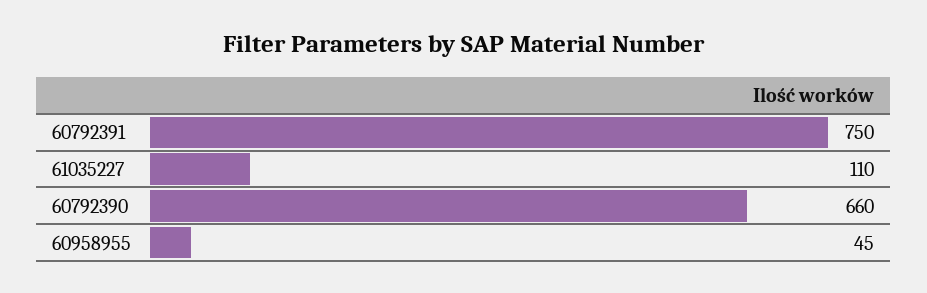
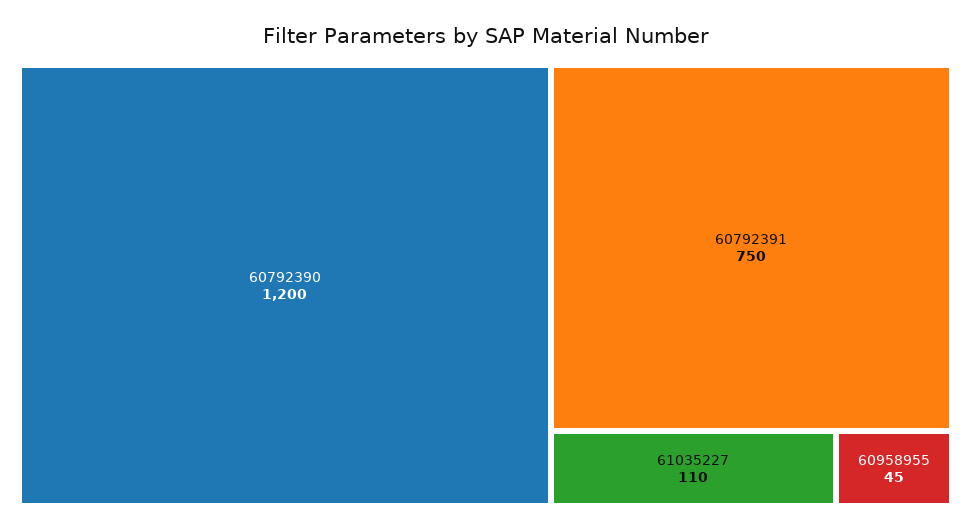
  {
    "60792391": 750,
    "61035227": 110,
-   "60792390": 660,
+   "60792390": 1200,
    "60958955": 45
  }

